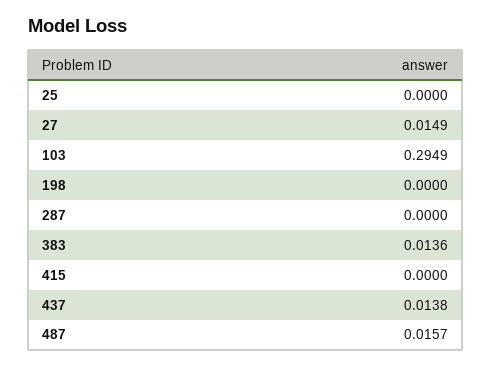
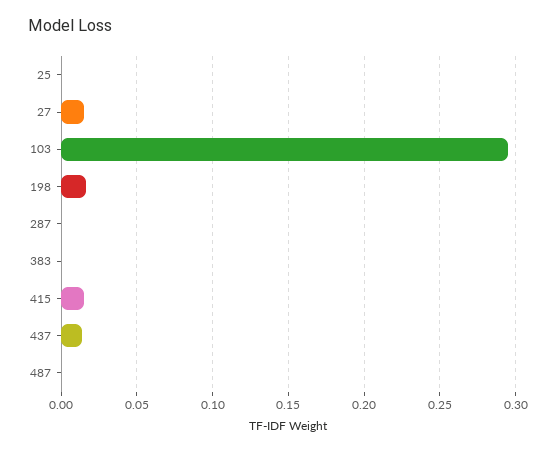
  {
    "25": 0,
    "27": 0.0149,
    "103": 0.2949,
-   "198": 0,
+   "198": 0.015,
    "287": 0,
-   "383": 0.0136,
+   "383": 0,
-   "415": 0,
+   "415": 0.015,
    "437": 0.0138,
-   "487": 0.0157
+   "487": 0
  }

